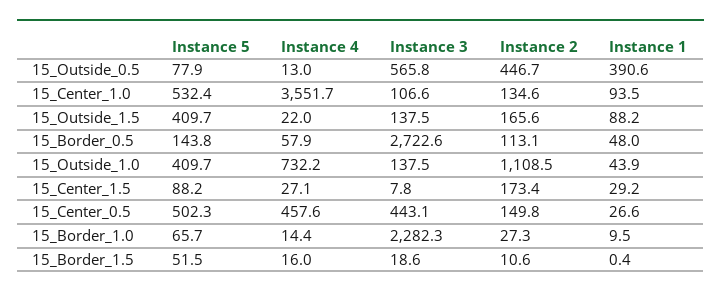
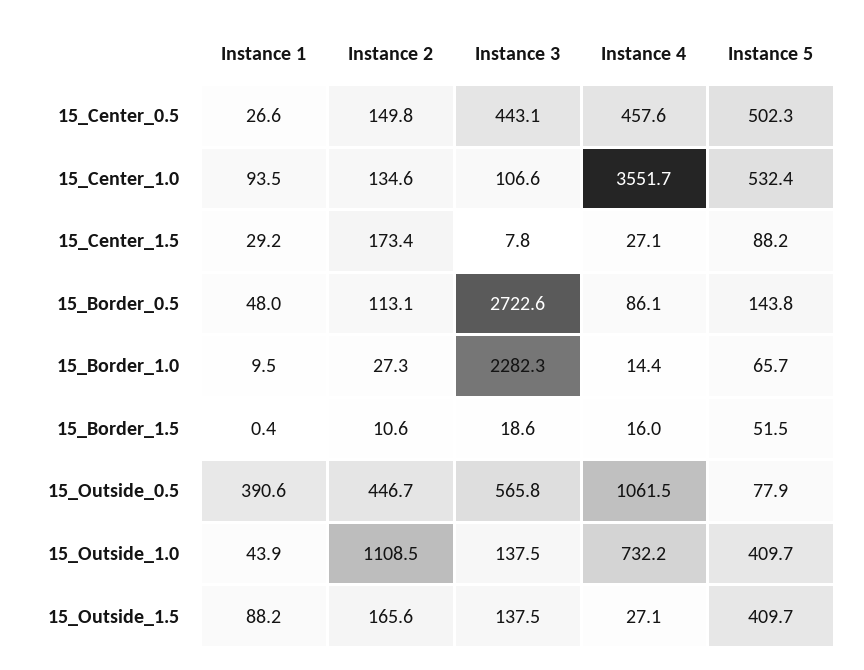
  {
    "Instance 5": {
      "15_Outside_0.5": 77.9,
      "15_Center_1.0": 532.4,
      "15_Outside_1.5": 409.7,
      "15_Border_0.5": 143.8,
      "15_Outside_1.0": 409.7,
      "15_Center_1.5": 88.2,
      "15_Center_0.5": 502.3,
      "15_Border_1.0": 65.7,
      "15_Border_1.5": 51.5
    },
    "Instance 4": {
-     "15_Outside_0.5": 13,
+     "15_Outside_0.5": 1061.5,
      "15_Center_1.0": 3551.7,
-     "15_Outside_1.5": 22,
+     "15_Outside_1.5": 27.1,
-     "15_Border_0.5": 57.9,
+     "15_Border_0.5": 86.1,
      "15_Outside_1.0": 732.2,
      "15_Center_1.5": 27.1,
      "15_Center_0.5": 457.6,
      "15_Border_1.0": 14.4,
      "15_Border_1.5": 16
    },
    "Instance 3": {
      "15_Outside_0.5": 565.8,
      "15_Center_1.0": 106.6,
      "15_Outside_1.5": 137.5,
      "15_Border_0.5": 2722.6,
      "15_Outside_1.0": 137.5,
      "15_Center_1.5": 7.8,
      "15_Center_0.5": 443.1,
      "15_Border_1.0": 2282.3,
      "15_Border_1.5": 18.6
    },
    "Instance 2": {
      "15_Outside_0.5": 446.7,
      "15_Center_1.0": 134.6,
      "15_Outside_1.5": 165.6,
      "15_Border_0.5": 113.1,
      "15_Outside_1.0": 1108.5,
      "15_Center_1.5": 173.4,
      "15_Center_0.5": 149.8,
      "15_Border_1.0": 27.3,
      "15_Border_1.5": 10.6
    },
    "Instance 1": {
      "15_Outside_0.5": 390.6,
      "15_Center_1.0": 93.5,
      "15_Outside_1.5": 88.2,
      "15_Border_0.5": 48,
      "15_Outside_1.0": 43.9,
      "15_Center_1.5": 29.2,
      "15_Center_0.5": 26.6,
      "15_Border_1.0": 9.5,
      "15_Border_1.5": 0.4
    }
  }

